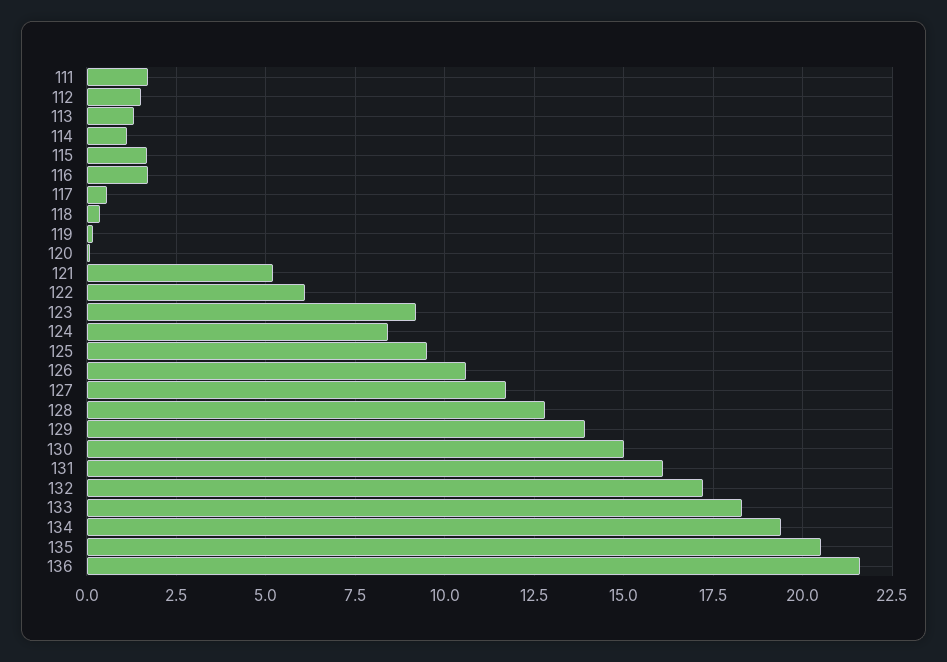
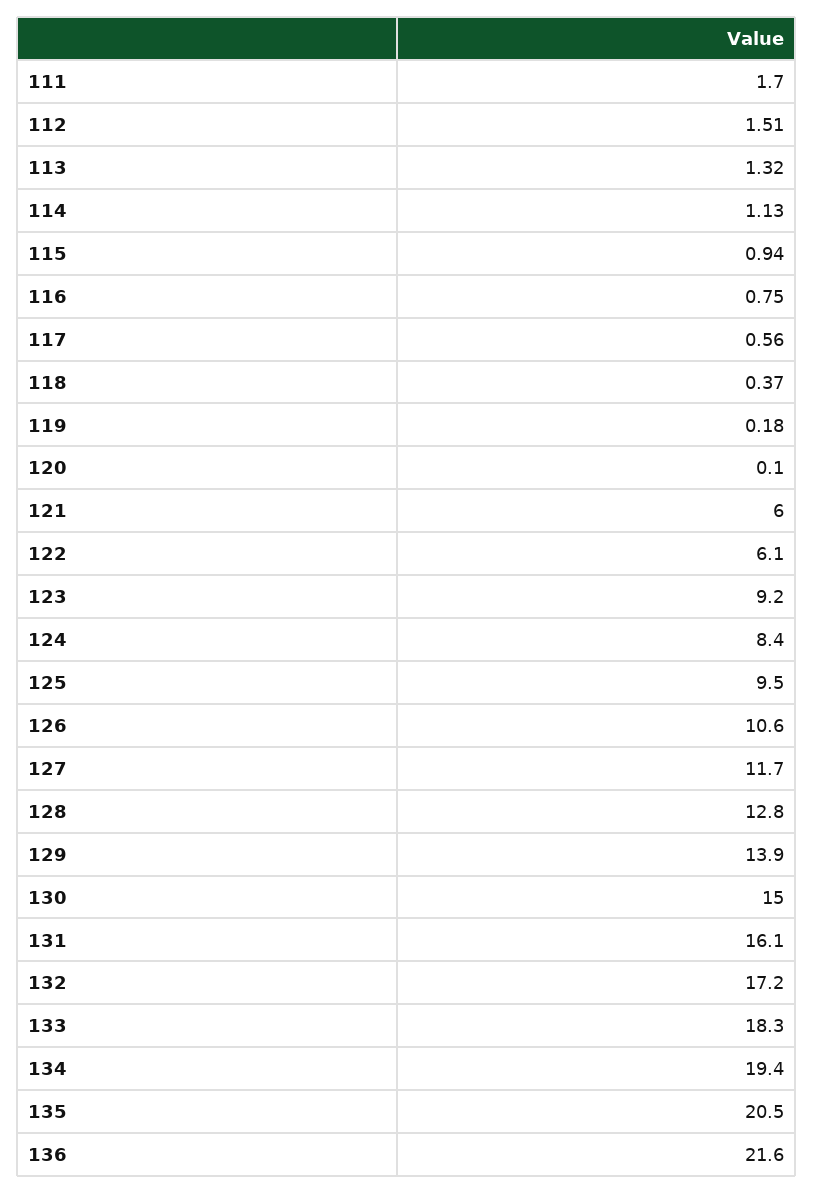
  {
    "111": 1.7,
    "112": 1.51,
    "113": 1.32,
    "114": 1.13,
-   "115": 1.75,
+   "115": 0.94,
-   "116": 1.75,
+   "116": 0.75,
    "117": 0.56,
    "118": 0.37,
    "119": 0.18,
    "120": 0.1,
-   "121": 5.25,
+   "121": 6,
    "122": 6.1,
    "123": 9.2,
    "124": 8.4,
    "125": 9.5,
    "126": 10.6,
    "127": 11.7,
    "128": 12.8,
    "129": 13.9,
    "130": 15,
    "131": 16.1,
    "132": 17.2,
    "133": 18.3,
    "134": 19.4,
    "135": 20.5,
    "136": 21.6
  }

